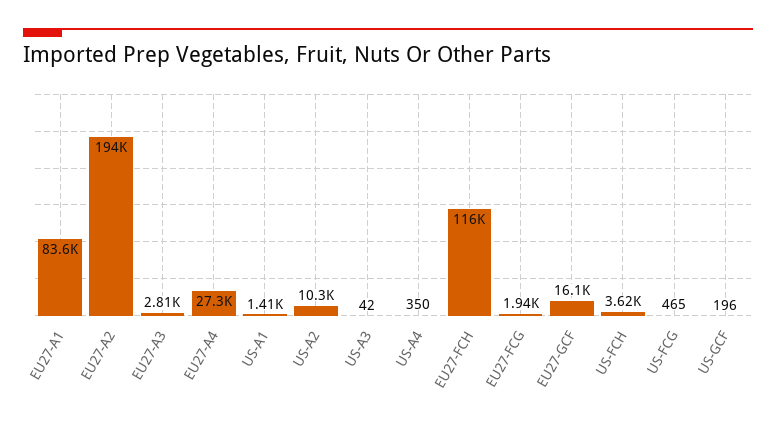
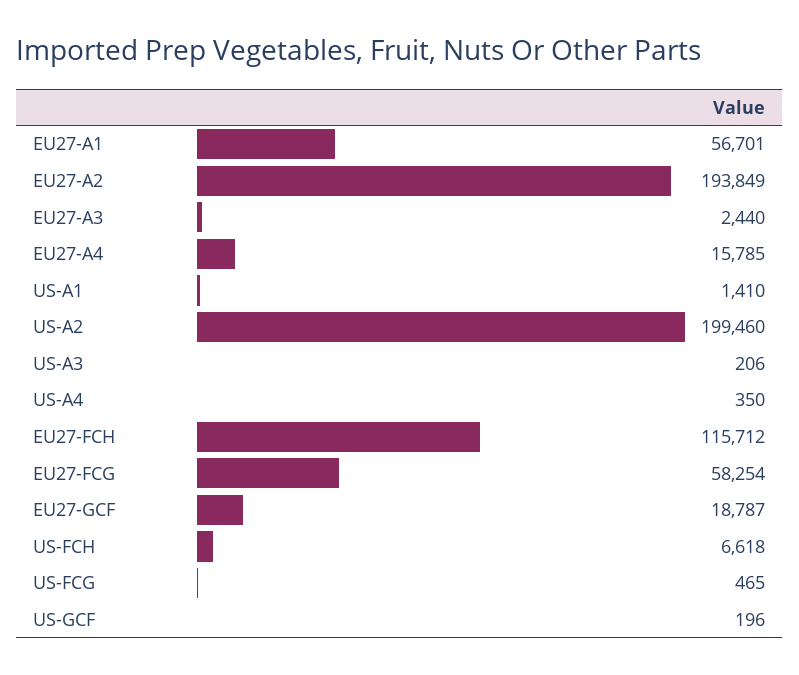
  {
-   "EU27-A1": 83600,
+   "EU27-A1": 56701,
    "EU27-A2": 193849,
-   "EU27-A3": 2810,
+   "EU27-A3": 2440,
-   "EU27-A4": 27300,
+   "EU27-A4": 15785,
    "US-A1": 1410,
-   "US-A2": 10300,
+   "US-A2": 199460,
-   "US-A3": 42,
+   "US-A3": 206,
    "US-A4": 350,
    "EU27-FCH": 115712,
-   "EU27-FCG": 1940,
+   "EU27-FCG": 58254,
-   "EU27-GCF": 16100,
+   "EU27-GCF": 18787,
-   "US-FCH": 3620,
+   "US-FCH": 6618,
    "US-FCG": 465,
    "US-GCF": 196
  }

